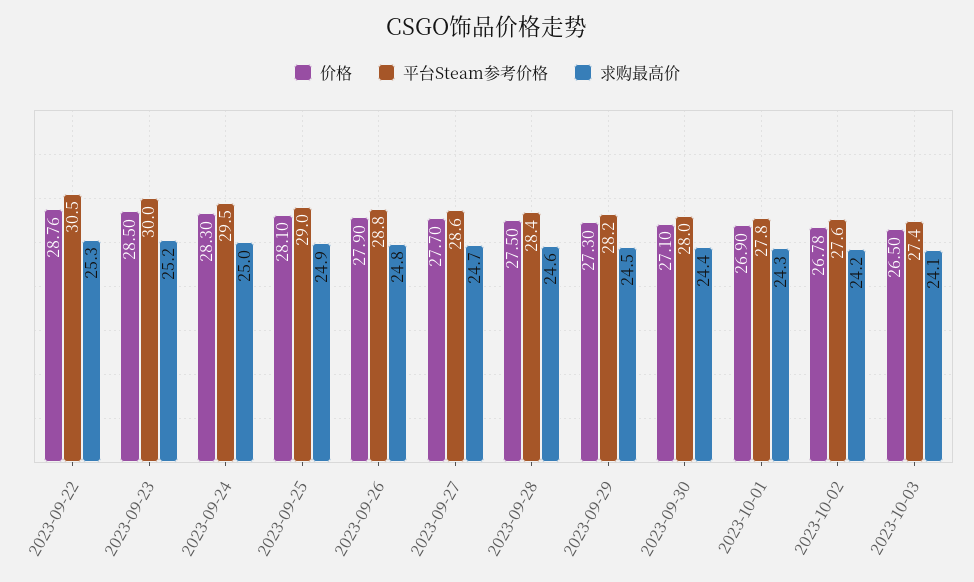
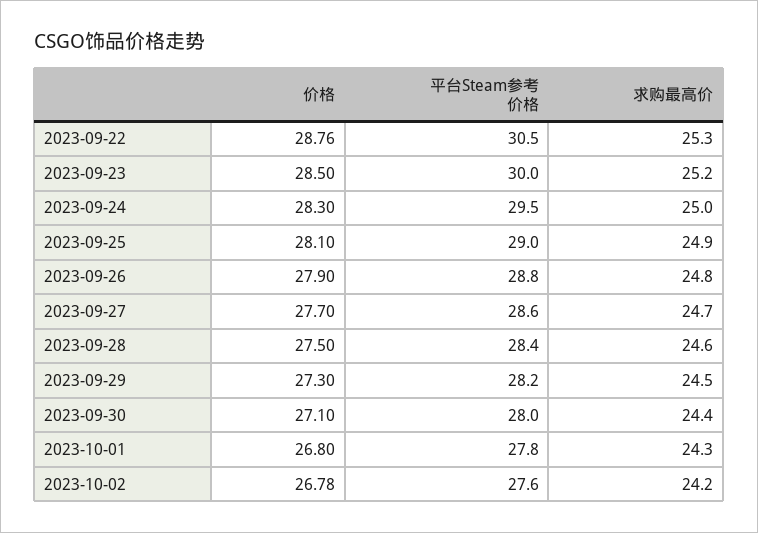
  {
    "价格": {
      "2023-09-22": 28.76,
      "2023-09-23": 28.5,
      "2023-09-24": 28.3,
      "2023-09-25": 28.1,
      "2023-09-26": 27.9,
      "2023-09-27": 27.7,
      "2023-09-28": 27.5,
      "2023-09-29": 27.3,
      "2023-09-30": 27.1,
-     "2023-10-01": 26.9,
+     "2023-10-01": 26.8,
-     "2023-10-02": 26.78,
+     "2023-10-02": 26.78
-     "2023-10-03": 26.5
    },
    "平台Steam参考价格": {
      "2023-09-22": 30.5,
      "2023-09-23": 30,
      "2023-09-24": 29.5,
      "2023-09-25": 29,
      "2023-09-26": 28.8,
      "2023-09-27": 28.6,
      "2023-09-28": 28.4,
      "2023-09-29": 28.2,
      "2023-09-30": 28,
      "2023-10-01": 27.8,
-     "2023-10-02": 27.6,
+     "2023-10-02": 27.6
-     "2023-10-03": 27.4
    },
    "求购最高价": {
      "2023-09-22": 25.3,
      "2023-09-23": 25.2,
      "2023-09-24": 25,
      "2023-09-25": 24.9,
      "2023-09-26": 24.8,
      "2023-09-27": 24.7,
      "2023-09-28": 24.6,
      "2023-09-29": 24.5,
      "2023-09-30": 24.4,
      "2023-10-01": 24.3,
-     "2023-10-02": 24.2,
+     "2023-10-02": 24.2
-     "2023-10-03": 24.1
    }
  }

